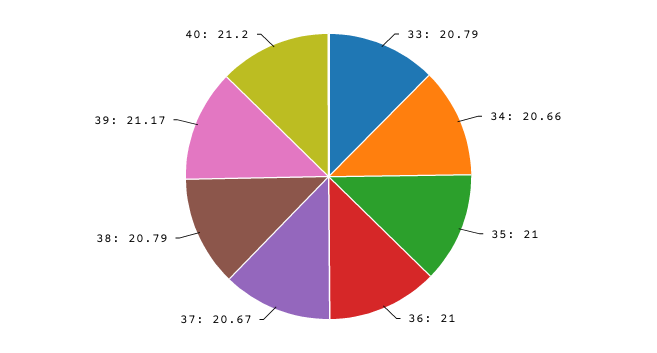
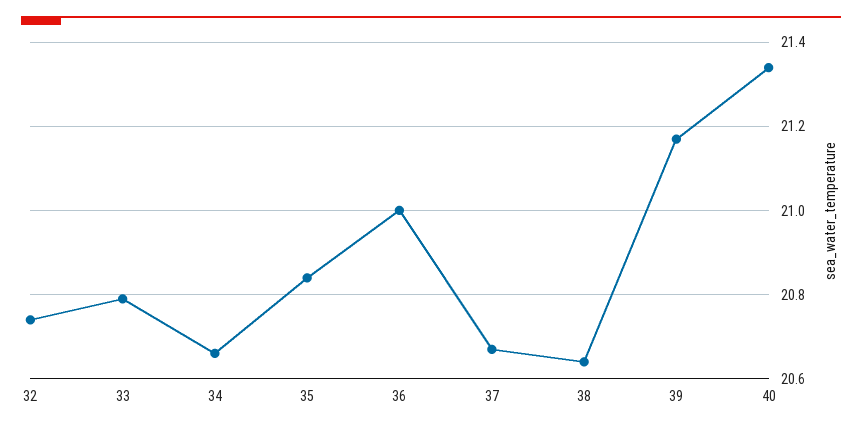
  {
    "33": 20.79,
    "34": 20.66,
-   "35": 21,
+   "35": 20.85,
    "36": 21,
    "37": 20.67,
-   "38": 20.79,
+   "38": 20.65,
    "39": 21.17,
-   "40": 21.2
+   "40": 21.35,
+   "32": 20.75
  }

